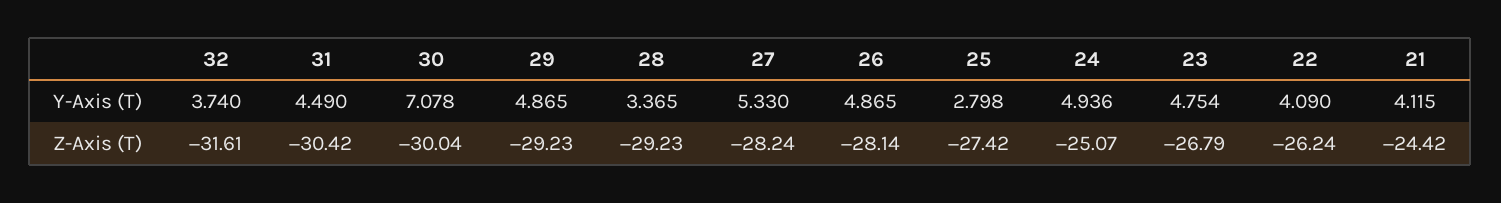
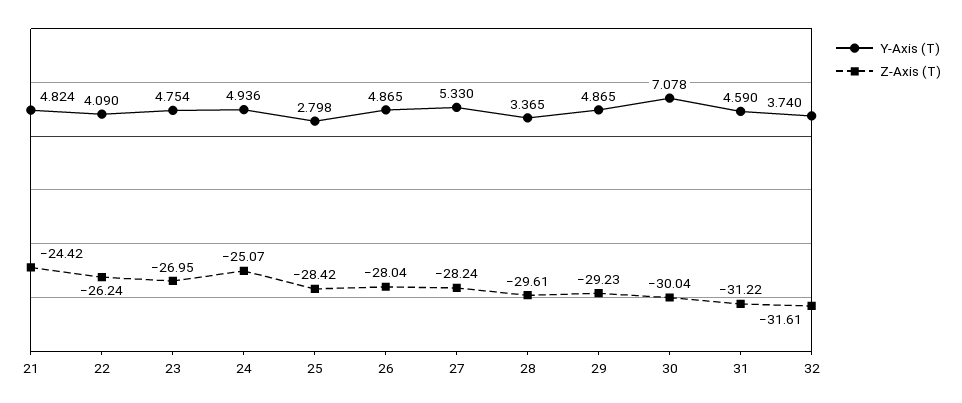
  {
    "Y-Axis (T)": {
      "32": 3.74,
-     "31": 4.49,
+     "31": 4.59,
      "30": 7.078,
      "29": 4.865,
      "28": 3.365,
      "27": 5.33,
      "26": 4.865,
      "25": 2.798,
      "24": 4.936,
      "23": 4.754,
      "22": 4.09,
-     "21": 4.115
+     "21": 4.824
    },
    "Z-Axis (T)": {
      "32": -31.61,
-     "31": -30.42,
+     "31": -31.22,
      "30": -30.04,
      "29": -29.23,
-     "28": -29.23,
+     "28": -29.61,
      "27": -28.24,
-     "26": -28.14,
+     "26": -28.04,
-     "25": -27.42,
+     "25": -28.42,
      "24": -25.07,
-     "23": -26.79,
+     "23": -26.95,
      "22": -26.24,
      "21": -24.42
    }
  }

